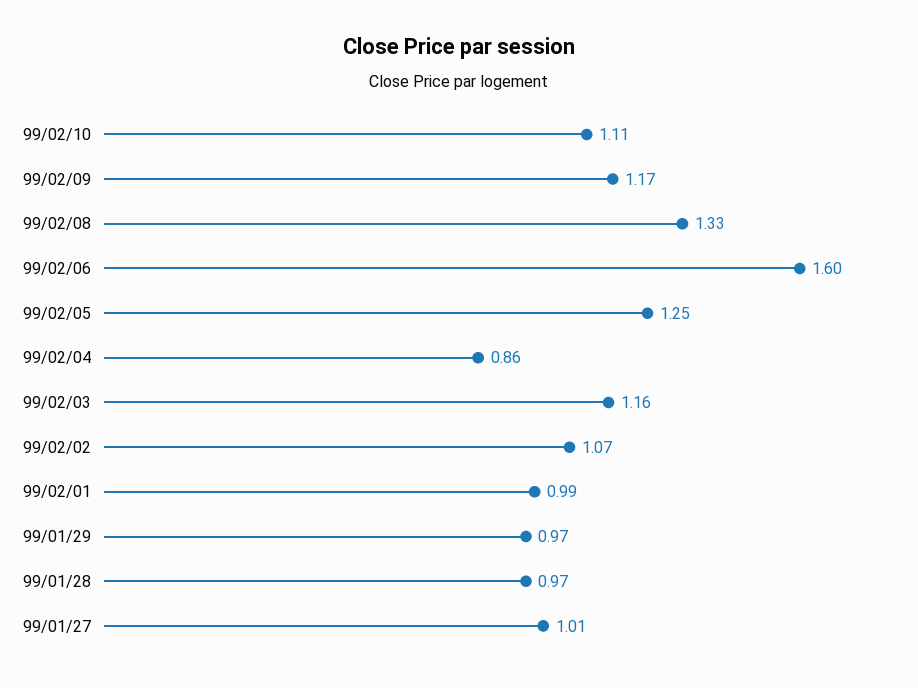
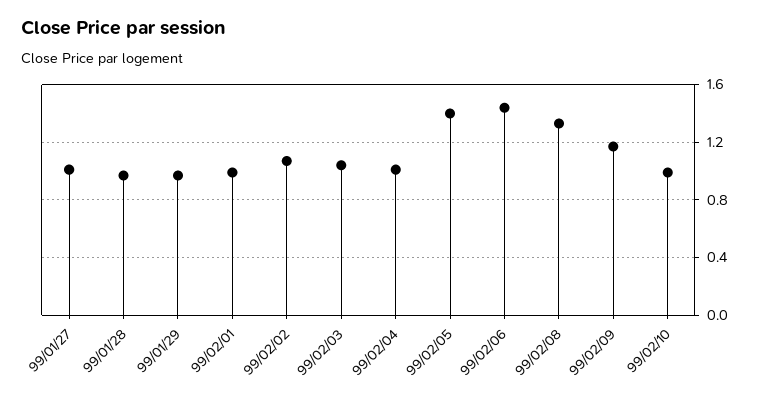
  {
-   "99/02/10": 1.11,
+   "99/02/10": 1,
    "99/02/09": 1.17,
    "99/02/08": 1.33,
-   "99/02/06": 1.6,
+   "99/02/06": 1.45,
-   "99/02/05": 1.25,
+   "99/02/05": 1.4,
-   "99/02/04": 0.86,
+   "99/02/04": 1,
-   "99/02/03": 1.16,
+   "99/02/03": 1.05,
    "99/02/02": 1.07,
    "99/02/01": 0.99,
    "99/01/29": 0.97,
    "99/01/28": 0.97,
    "99/01/27": 1.01
  }

